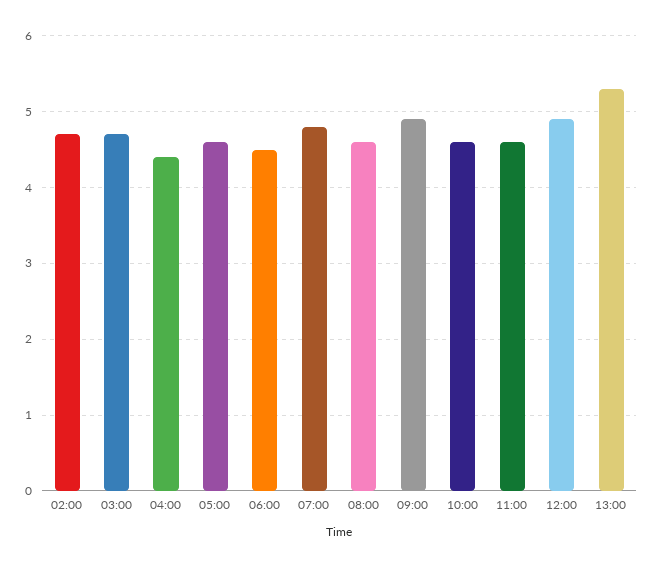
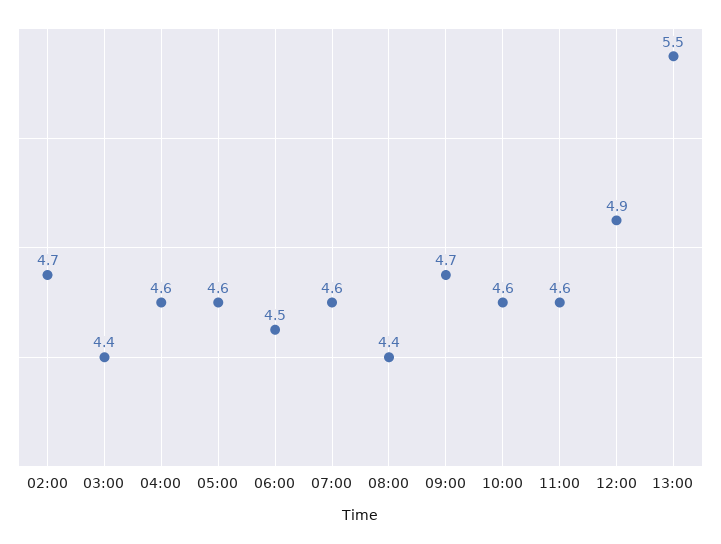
  {
    "02:00": 4.7,
-   "03:00": 4.7,
+   "03:00": 4.4,
-   "04:00": 4.4,
+   "04:00": 4.6,
    "05:00": 4.6,
    "06:00": 4.5,
-   "07:00": 4.8,
+   "07:00": 4.6,
-   "08:00": 4.6,
+   "08:00": 4.4,
-   "09:00": 4.9,
+   "09:00": 4.7,
    "10:00": 4.6,
    "11:00": 4.6,
    "12:00": 4.9,
-   "13:00": 5.3
+   "13:00": 5.5
  }

